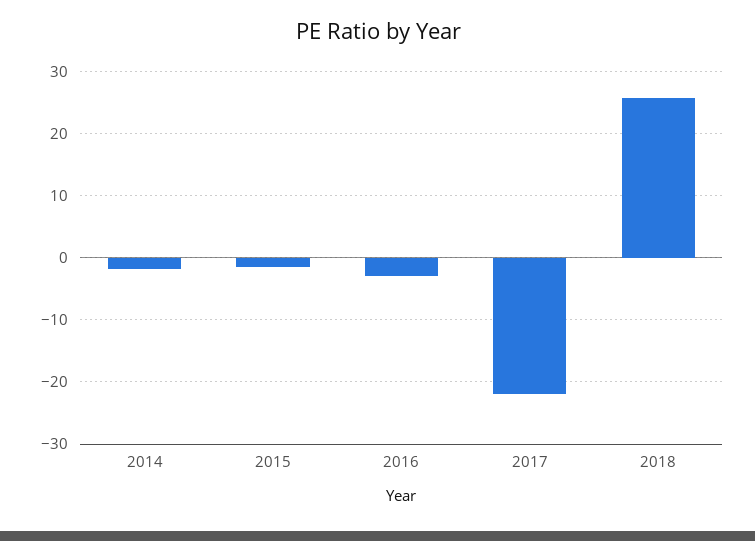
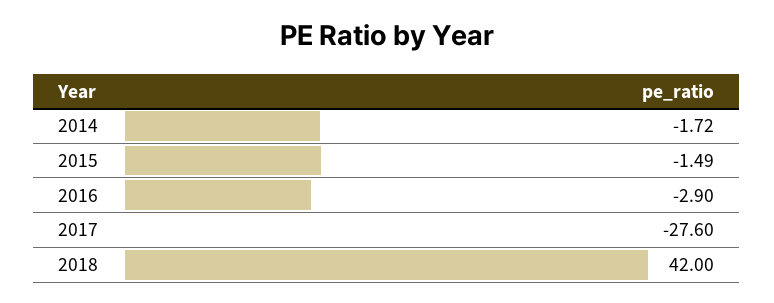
  {
    "2014": -1.72,
    "2015": -1.49,
    "2016": -2.9,
-   "2017": -22,
+   "2017": -27.6,
-   "2018": 26
+   "2018": 42
  }

